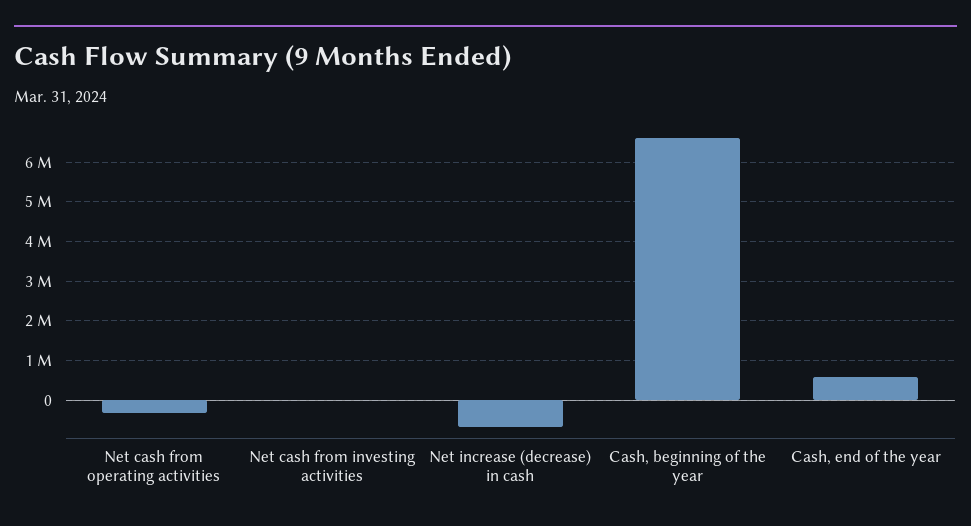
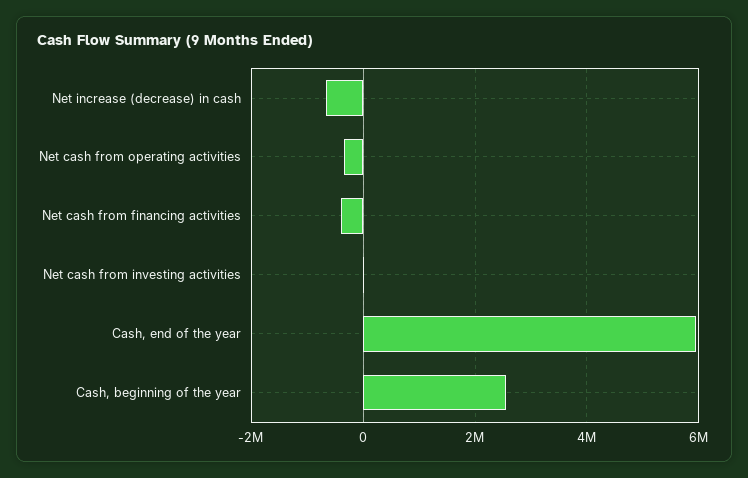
  {
    "Net cash from operating activities": -400000,
    "Net cash from investing activities": 0,
    "Net increase (decrease) in cash": -600000,
-   "Cash, beginning of the year": 6600000,
+   "Cash, beginning of the year": 2600000,
-   "Cash, end of the year": 600000
+   "Cash, end of the year": 6000000,
+   "Net cash from financing activities": -400000
  }

